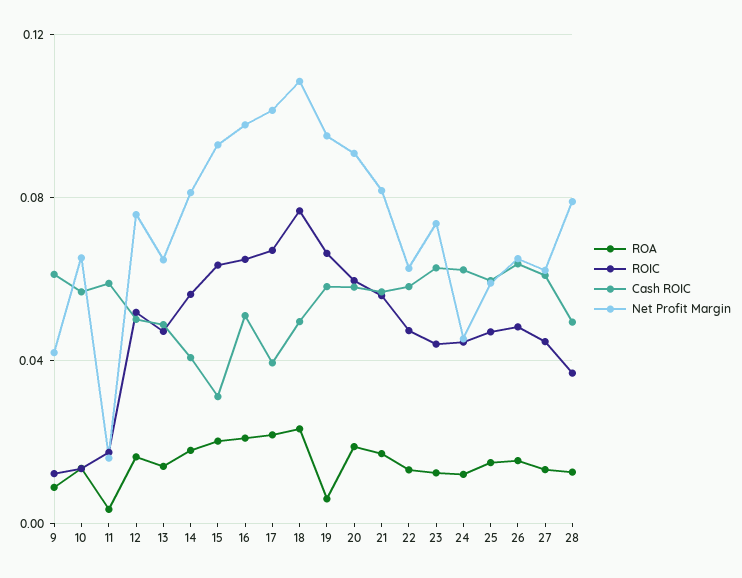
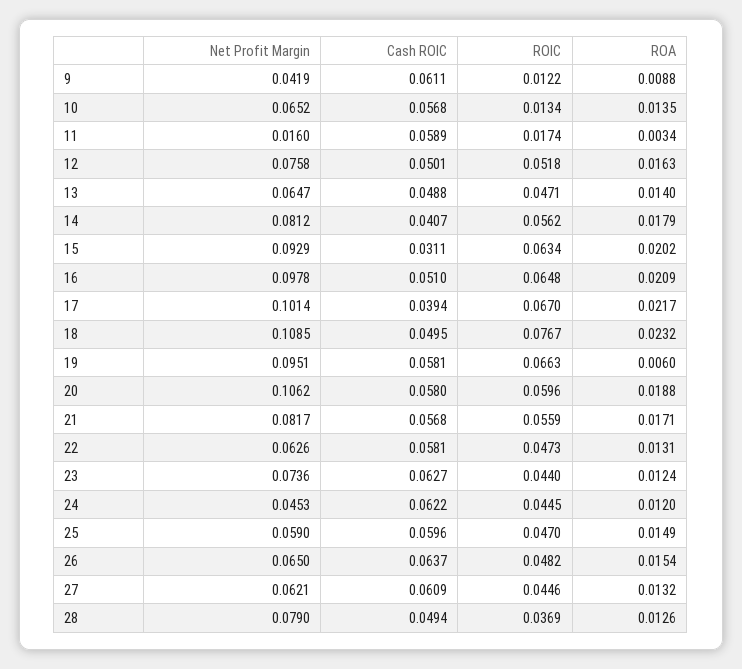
  {
    "ROA": {
      "9": 0.0088,
      "10": 0.0135,
      "11": 0.0034,
      "12": 0.0163,
      "13": 0.014,
      "14": 0.0179,
      "15": 0.0202,
      "16": 0.0209,
      "17": 0.0217,
      "18": 0.0232,
      "19": 0.006,
      "20": 0.0188,
      "21": 0.0171,
      "22": 0.0131,
      "23": 0.0124,
      "24": 0.012,
      "25": 0.0149,
      "26": 0.0154,
      "27": 0.0132,
      "28": 0.0126
    },
    "ROIC": {
      "9": 0.0122,
      "10": 0.0134,
      "11": 0.0174,
      "12": 0.0518,
      "13": 0.0471,
      "14": 0.0562,
      "15": 0.0634,
      "16": 0.0648,
      "17": 0.067,
      "18": 0.0767,
      "19": 0.0663,
      "20": 0.0596,
      "21": 0.0559,
      "22": 0.0473,
      "23": 0.044,
      "24": 0.0445,
      "25": 0.047,
      "26": 0.0482,
      "27": 0.0446,
      "28": 0.0369
    },
    "Cash ROIC": {
      "9": 0.0611,
      "10": 0.0568,
      "11": 0.0589,
      "12": 0.0501,
      "13": 0.0488,
      "14": 0.0407,
      "15": 0.0311,
      "16": 0.051,
      "17": 0.0394,
      "18": 0.0495,
      "19": 0.0581,
      "20": 0.058,
      "21": 0.0568,
      "22": 0.0581,
      "23": 0.0627,
      "24": 0.0622,
      "25": 0.0596,
      "26": 0.0637,
      "27": 0.0609,
      "28": 0.0494
    },
    "Net Profit Margin": {
      "9": 0.0419,
      "10": 0.0652,
      "11": 0.016,
      "12": 0.0758,
      "13": 0.0647,
      "14": 0.0812,
      "15": 0.0929,
      "16": 0.0978,
      "17": 0.1014,
      "18": 0.1085,
      "19": 0.0951,
-     "20": 0.09,
+     "20": 0.1062,
      "21": 0.0817,
      "22": 0.0626,
      "23": 0.0736,
      "24": 0.0453,
      "25": 0.059,
      "26": 0.065,
      "27": 0.0621,
      "28": 0.079
    }
  }

